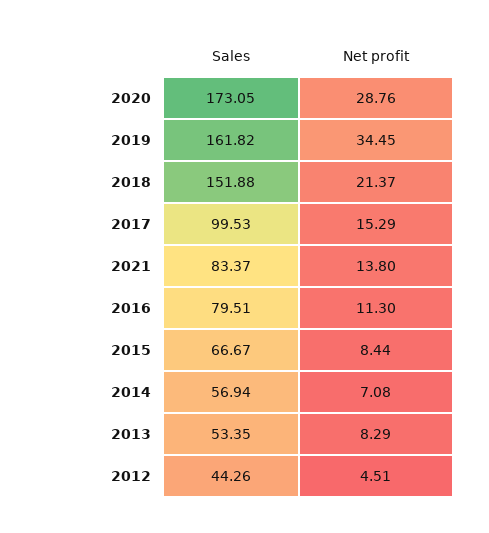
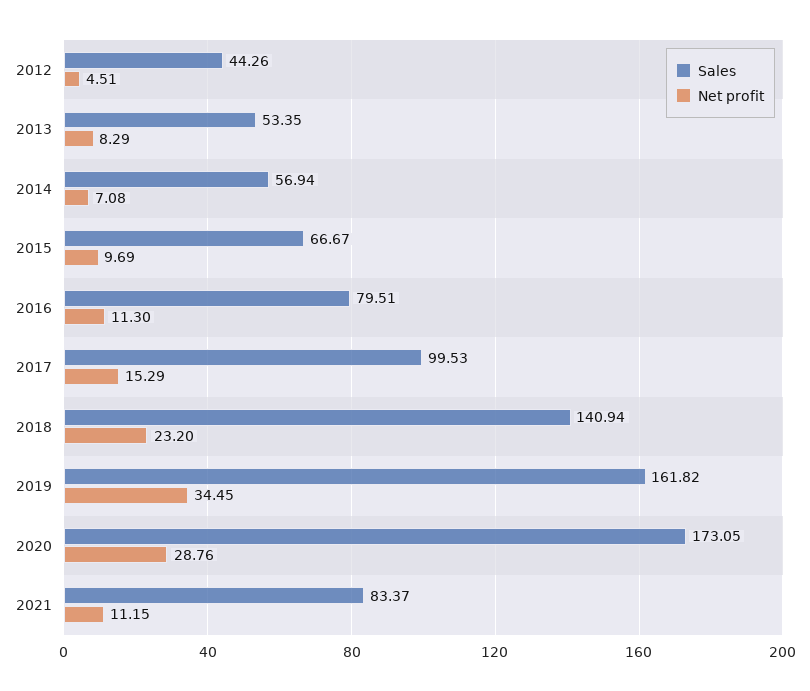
  {
    "Sales": {
      "2020": 173.05,
      "2019": 161.82,
-     "2018": 151.88,
+     "2018": 140.94,
      "2017": 99.53,
      "2021": 83.37,
      "2016": 79.51,
      "2015": 66.67,
      "2014": 56.94,
      "2013": 53.35,
      "2012": 44.26
    },
    "Net profit": {
      "2020": 28.76,
      "2019": 34.45,
-     "2018": 21.37,
+     "2018": 23.2,
      "2017": 15.29,
-     "2021": 13.8,
+     "2021": 11.15,
      "2016": 11.3,
-     "2015": 8.44,
+     "2015": 9.69,
      "2014": 7.08,
      "2013": 8.29,
      "2012": 4.51
    }
  }

